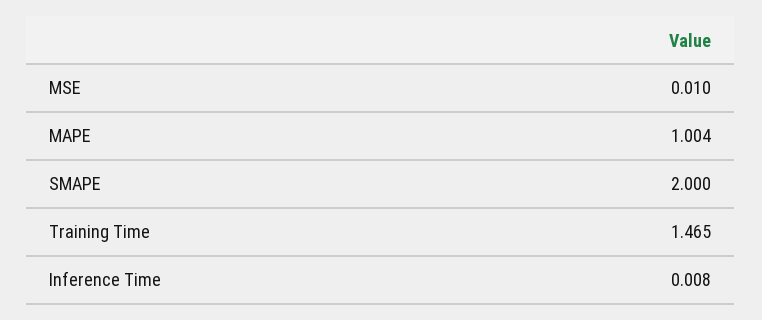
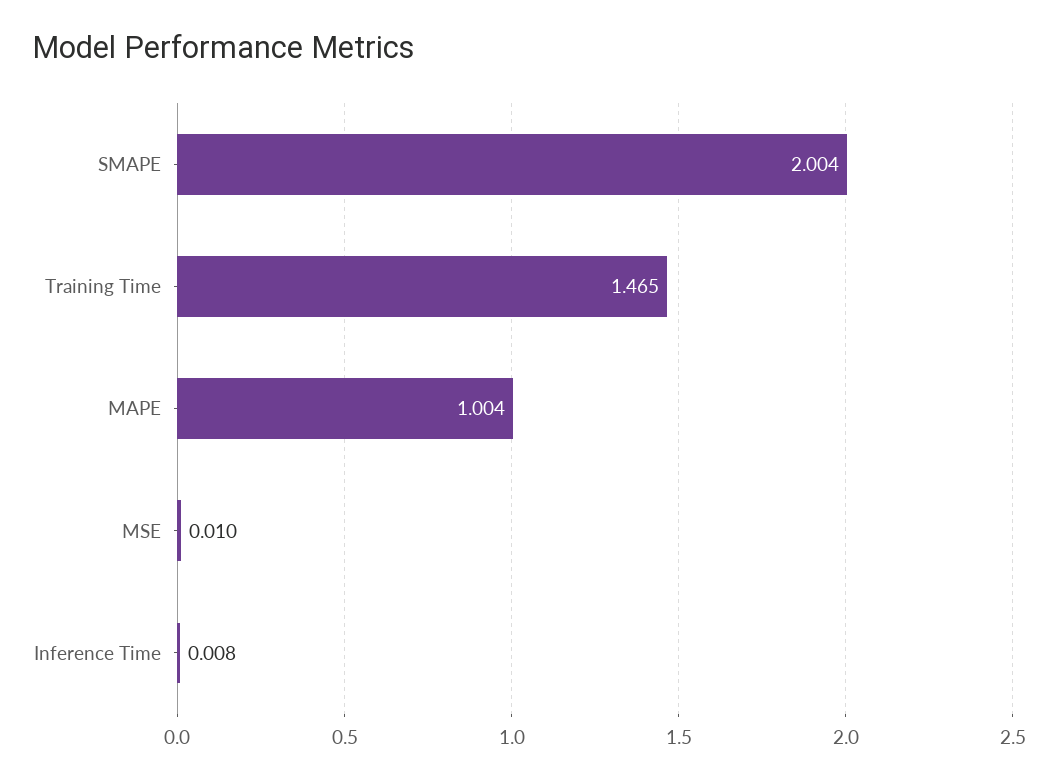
  {
    "MSE": 0.01,
    "MAPE": 1.004,
-   "SMAPE": 2,
+   "SMAPE": 2.004,
    "Training Time": 1.465,
    "Inference Time": 0.008
  }

